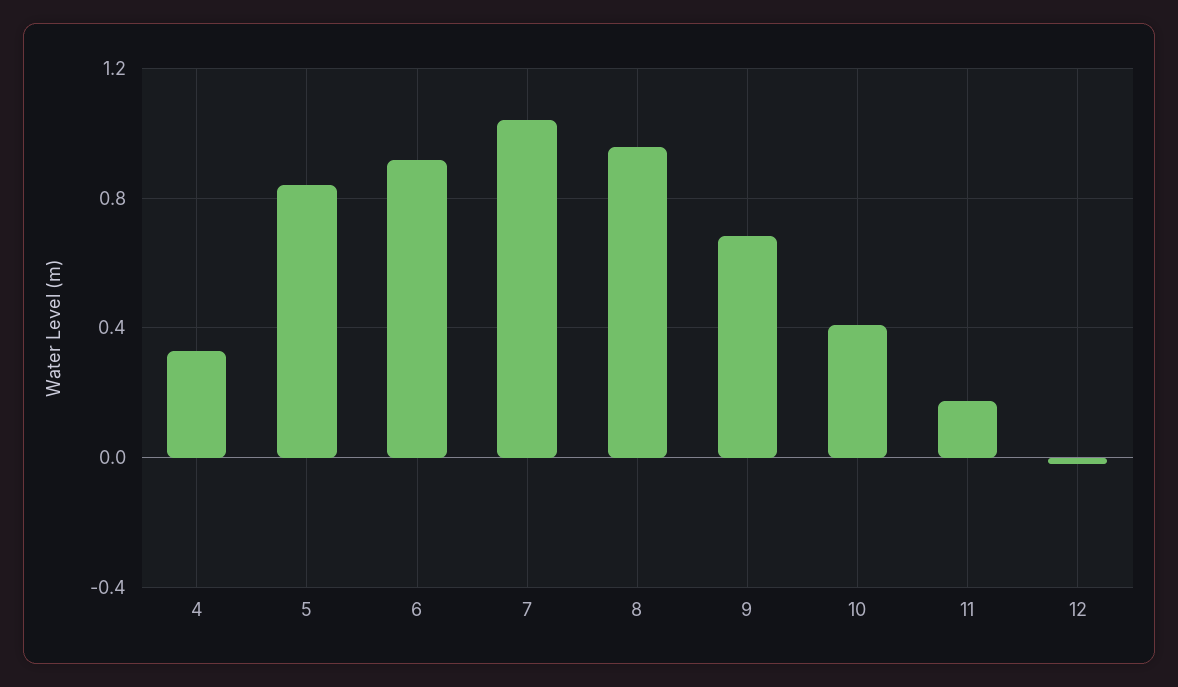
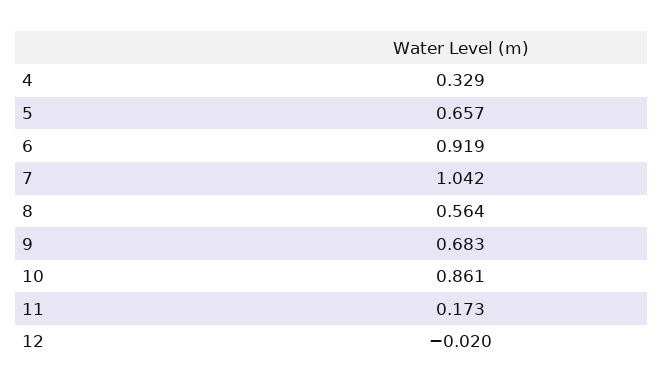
  {
    "4": 0.329,
-   "5": 0.85,
+   "5": 0.657,
    "6": 0.919,
    "7": 1.042,
-   "8": 0.95,
+   "8": 0.564,
    "9": 0.683,
-   "10": 0.4,
+   "10": 0.861,
    "11": 0.173,
    "12": -0.02
  }

